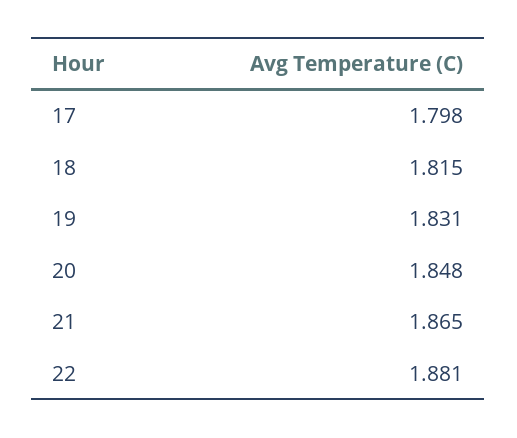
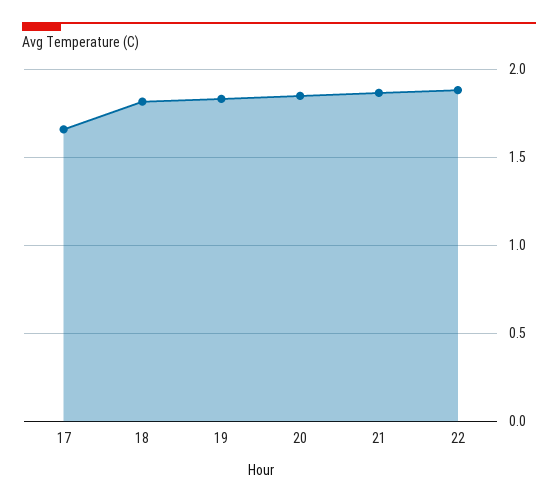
  {
-   "17": 1.798,
+   "17": 1.65,
    "18": 1.815,
    "19": 1.831,
    "20": 1.848,
    "21": 1.865,
    "22": 1.881
  }

